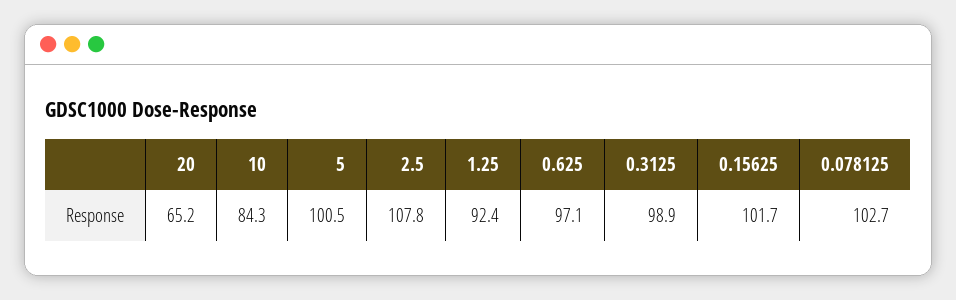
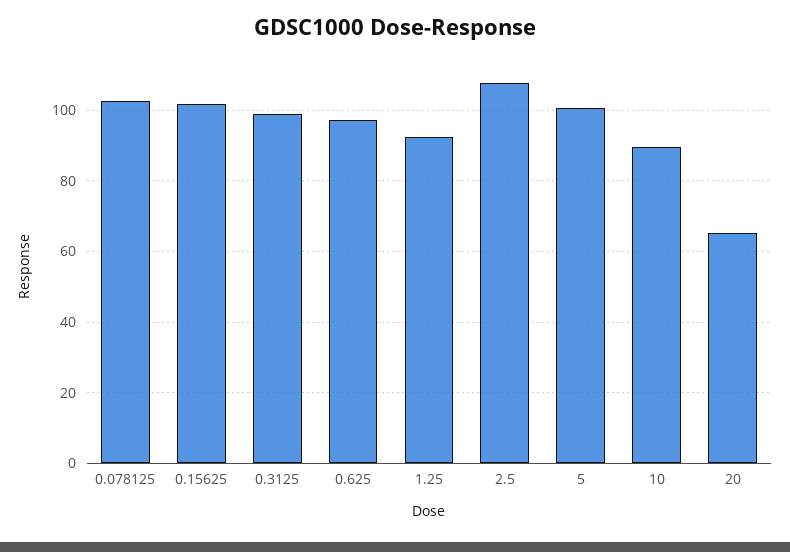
  {
    "20": 65.2,
-   "10": 84.3,
+   "10": 90,
    "5": 100.5,
    "2.5": 107.8,
    "1.25": 92.4,
    "0.625": 97.1,
    "0.3125": 98.9,
    "0.15625": 101.7,
    "0.078125": 102.7
  }

